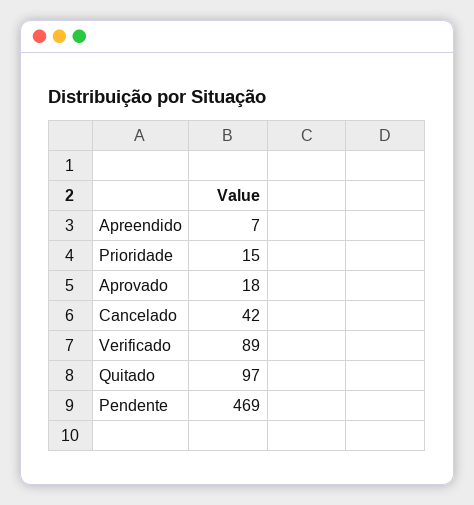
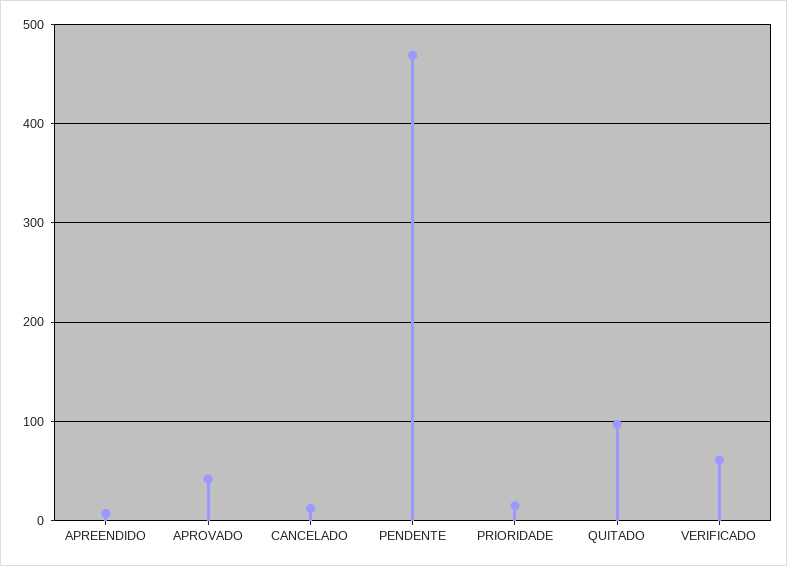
  {
    "Apreendido": 7,
    "Prioridade": 15,
-   "Aprovado": 18,
+   "Aprovado": 40,
-   "Cancelado": 42,
+   "Cancelado": 10,
-   "Verificado": 89,
+   "Verificado": 60,
    "Quitado": 97,
    "Pendente": 469
  }

